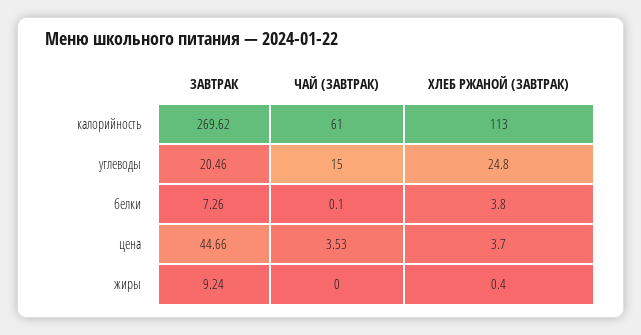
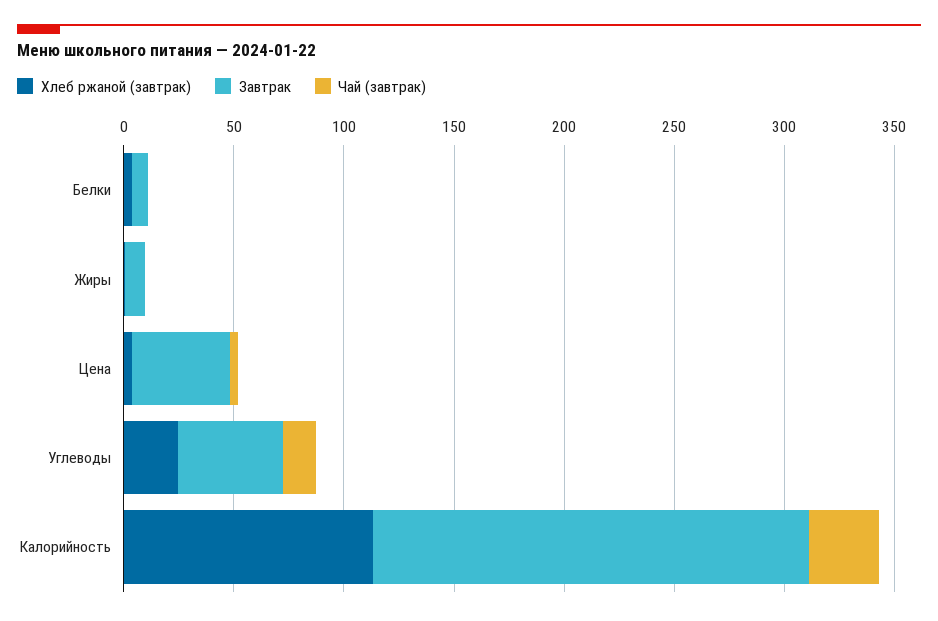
  {
    "ЗАВТРАК": {
-     "калорийность": 269.62,
+     "калорийность": 200,
-     "углеводы": 20.46,
+     "углеводы": 50,
      "белки": 7.26,
      "цена": 44.66,
      "жиры": 9.24
    },
    "ЧАЙ (ЗАВТРАК)": {
-     "калорийность": 61,
+     "калорийность": 30,
      "углеводы": 15,
      "белки": 0.1,
      "цена": 3.53,
      "жиры": 0
    },
    "ХЛЕБ РЖАНОЙ (ЗАВТРАК)": {
      "калорийность": 113,
      "углеводы": 24.8,
      "белки": 3.8,
      "цена": 3.7,
      "жиры": 0.4
    }
  }

